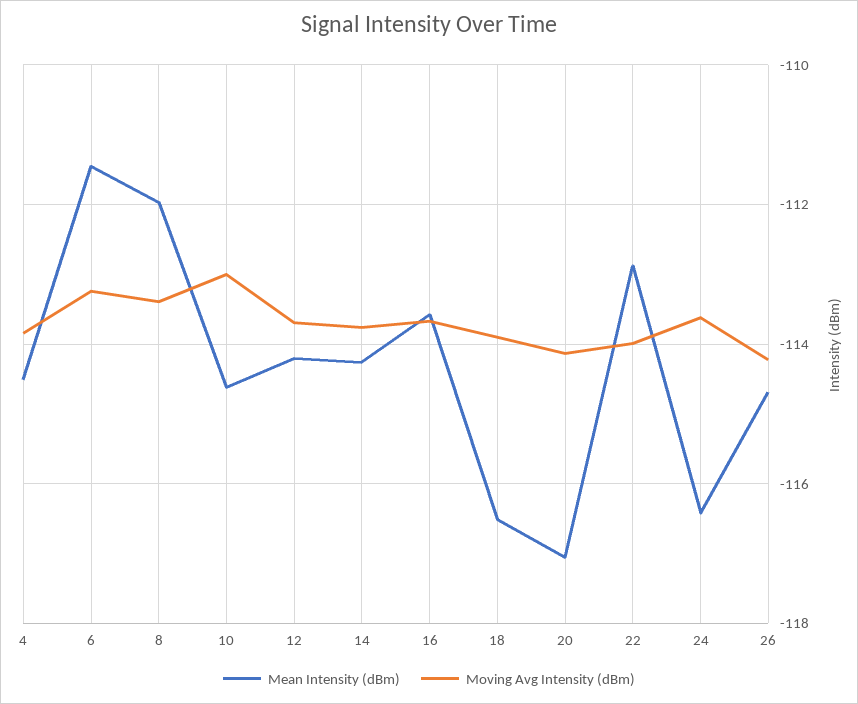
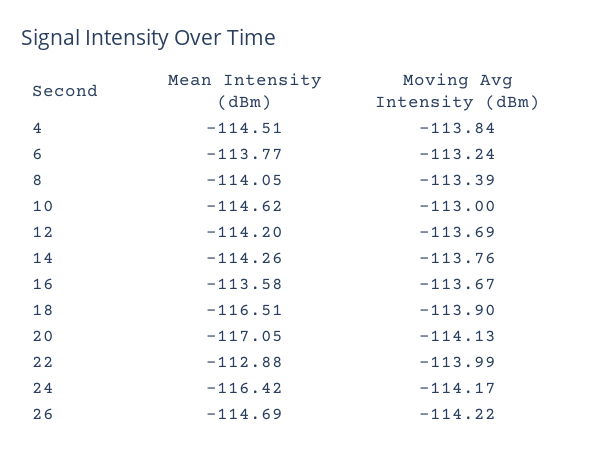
  {
    "Mean Intensity (dBm)": {
      "4": -114.51,
-     "6": -111.4,
+     "6": -113.77,
-     "8": -112,
+     "8": -114.05,
      "10": -114.62,
      "12": -114.2,
      "14": -114.26,
      "16": -113.58,
      "18": -116.51,
      "20": -117.05,
      "22": -112.88,
      "24": -116.42,
      "26": -114.69
    },
    "Moving Avg Intensity (dBm)": {
      "4": -113.84,
      "6": -113.24,
      "8": -113.39,
      "10": -113,
      "12": -113.69,
      "14": -113.76,
      "16": -113.67,
      "18": -113.9,
      "20": -114.13,
      "22": -113.99,
-     "24": -113.6,
+     "24": -114.17,
      "26": -114.22
    }
  }

